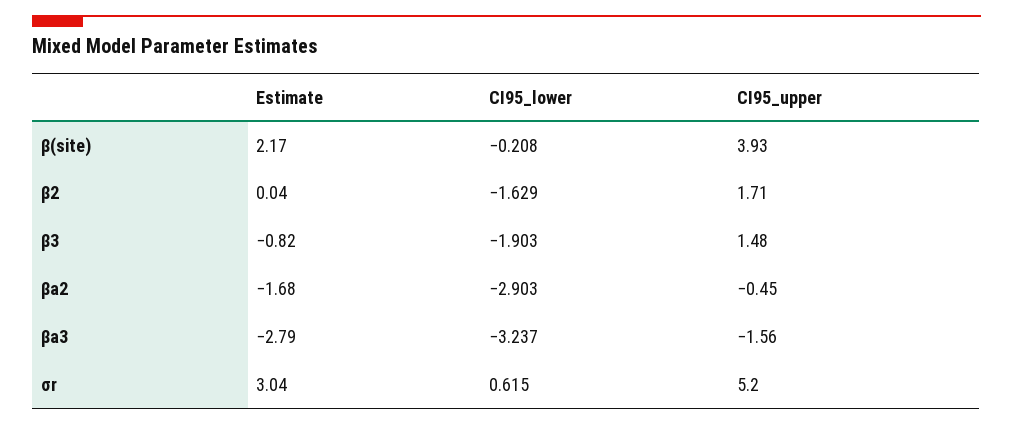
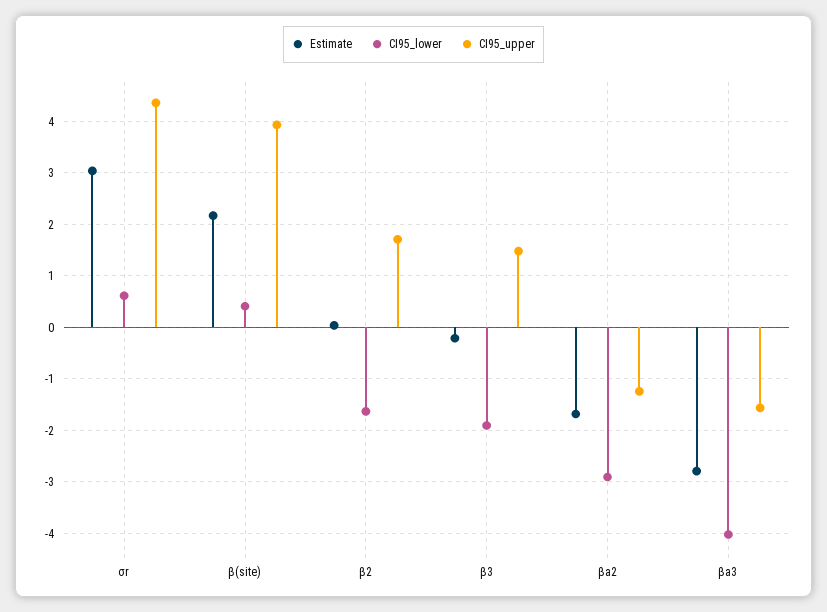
  {
    "Estimate": {
      "β(site)": 2.17,
      "β2": 0.04,
-     "β3": -0.82,
+     "β3": -0.2,
      "βa2": -1.68,
      "βa3": -2.79,
      "σr": 3.04
    },
    "CI95_lower": {
-     "β(site)": -0.208,
+     "β(site)": 0.4,
      "β2": -1.629,
      "β3": -1.903,
      "βa2": -2.903,
-     "βa3": -3.237,
+     "βa3": -4,
      "σr": 0.615
    },
    "CI95_upper": {
      "β(site)": 3.93,
      "β2": 1.71,
      "β3": 1.48,
-     "βa2": -0.45,
+     "βa2": -1.2,
      "βa3": -1.56,
-     "σr": 5.2
+     "σr": 4.4
    }
  }

